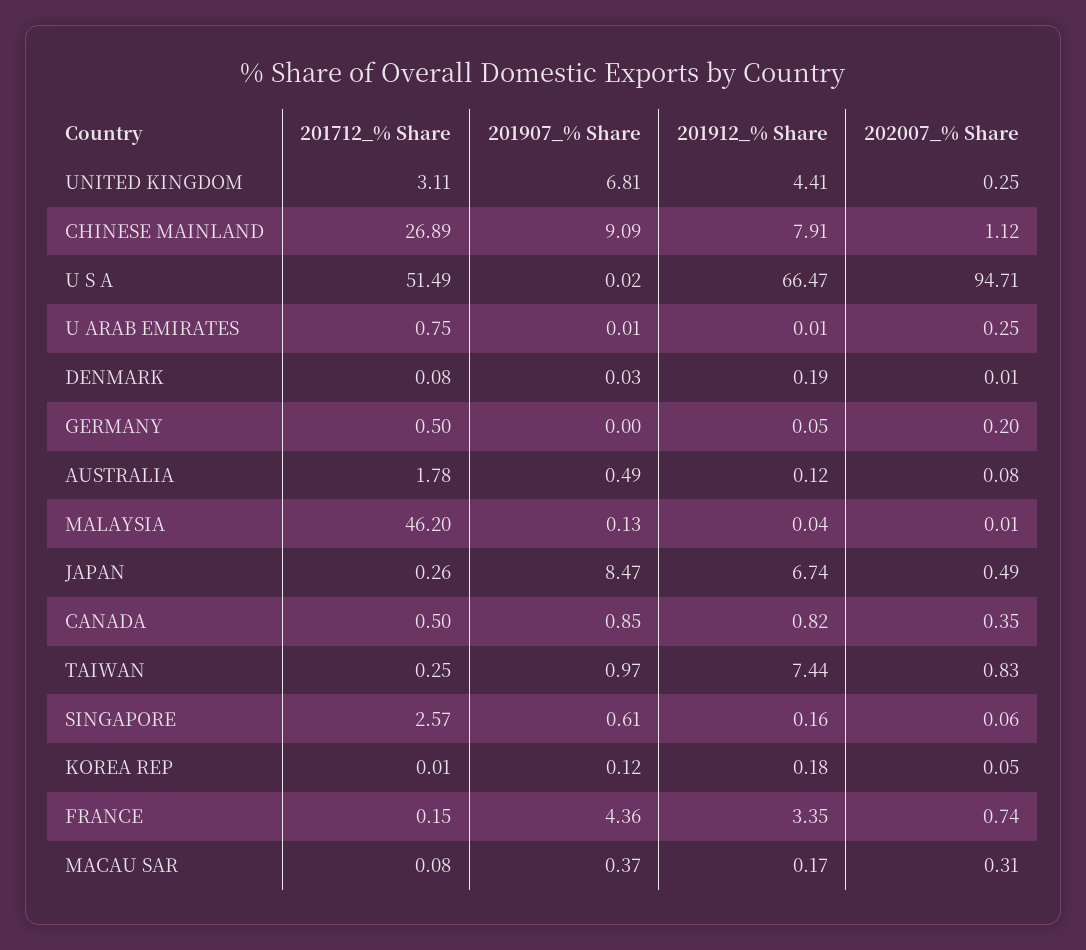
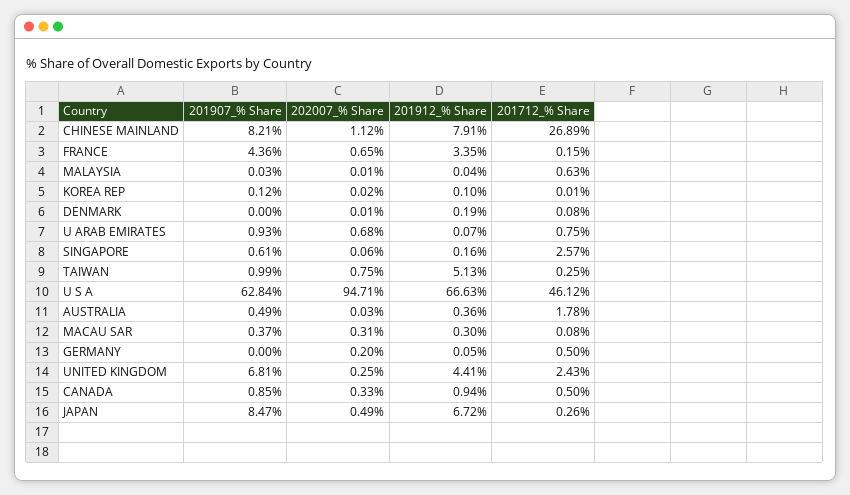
  {
    "201712_% Share": {
-     "UNITED KINGDOM": 3.11,
+     "UNITED KINGDOM": 2.43,
      "CHINESE MAINLAND": 26.89,
-     "U S A": 51.49,
+     "U S A": 46.12,
      "U ARAB EMIRATES": 0.75,
      "DENMARK": 0.08,
      "GERMANY": 0.5,
      "AUSTRALIA": 1.78,
-     "MALAYSIA": 46.2,
+     "MALAYSIA": 0.63,
      "JAPAN": 0.26,
      "CANADA": 0.5,
      "TAIWAN": 0.25,
      "SINGAPORE": 2.57,
      "KOREA REP": 0.01,
      "FRANCE": 0.15,
      "MACAU SAR": 0.08
    },
    "201907_% Share": {
      "UNITED KINGDOM": 6.81,
-     "CHINESE MAINLAND": 9.09,
+     "CHINESE MAINLAND": 8.21,
-     "U S A": 0.02,
+     "U S A": 62.84,
-     "U ARAB EMIRATES": 0.01,
+     "U ARAB EMIRATES": 0.93,
-     "DENMARK": 0.03,
+     "DENMARK": 0,
      "GERMANY": 0,
      "AUSTRALIA": 0.49,
-     "MALAYSIA": 0.13,
+     "MALAYSIA": 0.03,
      "JAPAN": 8.47,
      "CANADA": 0.85,
-     "TAIWAN": 0.97,
+     "TAIWAN": 0.99,
      "SINGAPORE": 0.61,
      "KOREA REP": 0.12,
      "FRANCE": 4.36,
      "MACAU SAR": 0.37
    },
    "201912_% Share": {
      "UNITED KINGDOM": 4.41,
      "CHINESE MAINLAND": 7.91,
-     "U S A": 66.47,
+     "U S A": 66.63,
-     "U ARAB EMIRATES": 0.01,
+     "U ARAB EMIRATES": 0.07,
      "DENMARK": 0.19,
      "GERMANY": 0.05,
-     "AUSTRALIA": 0.12,
+     "AUSTRALIA": 0.36,
      "MALAYSIA": 0.04,
-     "JAPAN": 6.74,
+     "JAPAN": 6.72,
-     "CANADA": 0.82,
+     "CANADA": 0.94,
-     "TAIWAN": 7.44,
+     "TAIWAN": 5.13,
      "SINGAPORE": 0.16,
-     "KOREA REP": 0.18,
+     "KOREA REP": 0.1,
      "FRANCE": 3.35,
-     "MACAU SAR": 0.17
+     "MACAU SAR": 0.3
    },
    "202007_% Share": {
      "UNITED KINGDOM": 0.25,
      "CHINESE MAINLAND": 1.12,
      "U S A": 94.71,
-     "U ARAB EMIRATES": 0.25,
+     "U ARAB EMIRATES": 0.68,
      "DENMARK": 0.01,
      "GERMANY": 0.2,
-     "AUSTRALIA": 0.08,
+     "AUSTRALIA": 0.03,
      "MALAYSIA": 0.01,
      "JAPAN": 0.49,
-     "CANADA": 0.35,
+     "CANADA": 0.33,
-     "TAIWAN": 0.83,
+     "TAIWAN": 0.75,
      "SINGAPORE": 0.06,
-     "KOREA REP": 0.05,
+     "KOREA REP": 0.02,
-     "FRANCE": 0.74,
+     "FRANCE": 0.65,
      "MACAU SAR": 0.31
    }
  }

